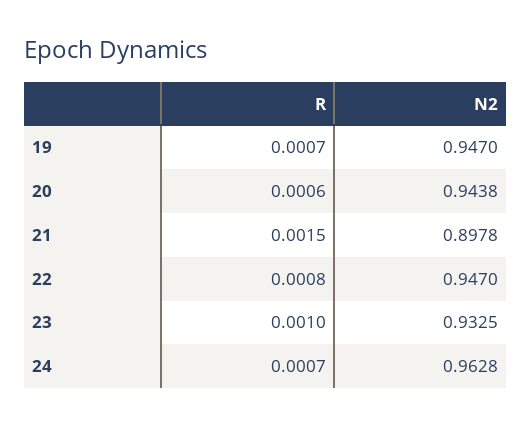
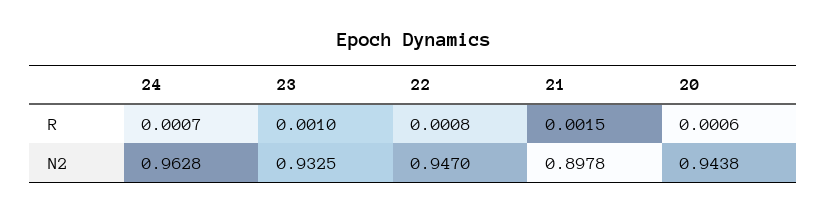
  {
    "R": {
-     "19": 0.0007,
      "20": 0.0006,
      "21": 0.0015,
      "22": 0.0008,
      "23": 0.001,
      "24": 0.0007
    },
    "N2": {
-     "19": 0.947,
      "20": 0.9438,
      "21": 0.8978,
      "22": 0.947,
      "23": 0.9325,
      "24": 0.9628
    }
  }

